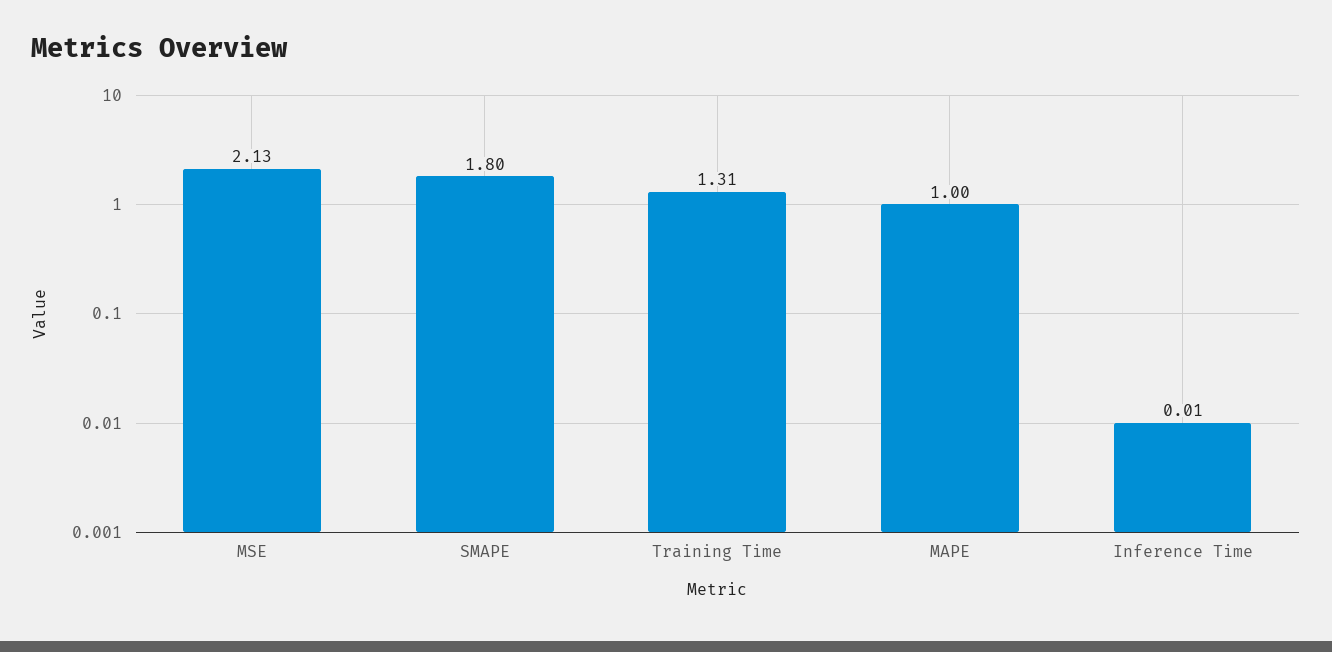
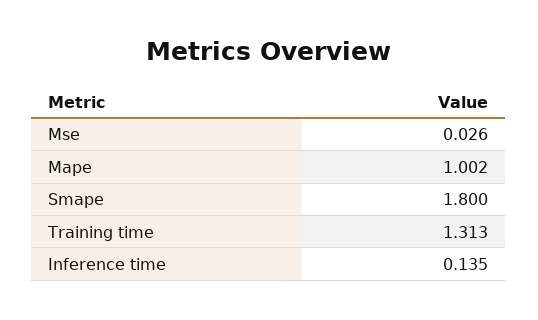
  {
-   "MSE": 2.13,
+   "MSE": 0.026,
    "SMAPE": 1.8,
    "Training Time": 1.313,
    "MAPE": 1.002,
-   "Inference Time": 0.01
+   "Inference Time": 0.135
  }

